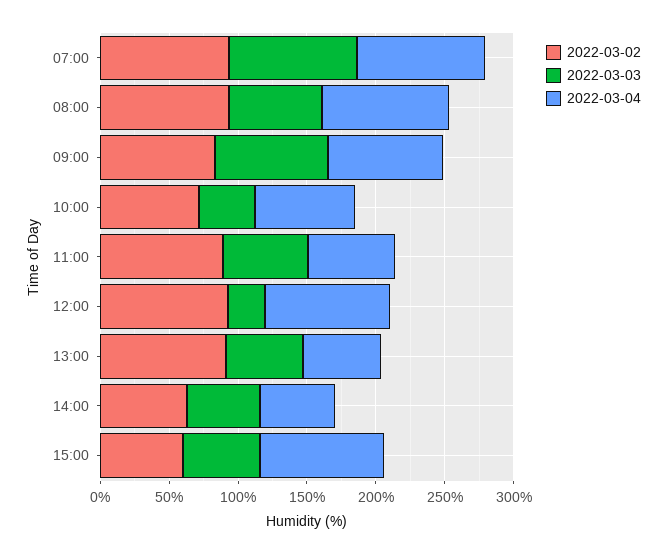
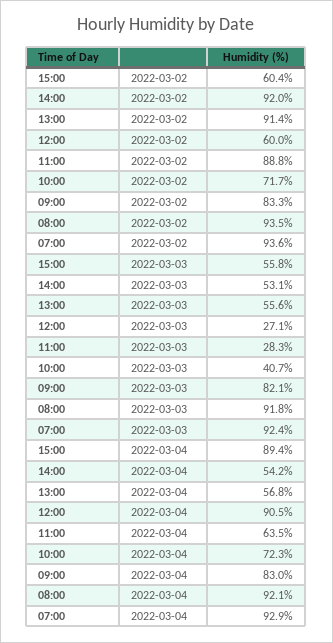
  {
    "2022-03-02": {
      "07:00": 93.6,
      "08:00": 93.5,
      "09:00": 83.3,
      "10:00": 71.7,
      "11:00": 88.8,
-     "12:00": 90,
+     "12:00": 60,
      "13:00": 91.4,
-     "14:00": 60,
+     "14:00": 92,
      "15:00": 60.4
    },
    "2022-03-03": {
      "07:00": 92.4,
-     "08:00": 70,
+     "08:00": 91.8,
      "09:00": 82.1,
      "10:00": 40.7,
-     "11:00": 60,
+     "11:00": 28.3,
      "12:00": 27.1,
      "13:00": 55.6,
      "14:00": 53.1,
      "15:00": 55.8
    },
    "2022-03-04": {
      "07:00": 92.9,
      "08:00": 92.1,
      "09:00": 83,
      "10:00": 72.3,
      "11:00": 63.5,
      "12:00": 90.5,
      "13:00": 56.8,
      "14:00": 54.2,
      "15:00": 89.4
    }
  }

